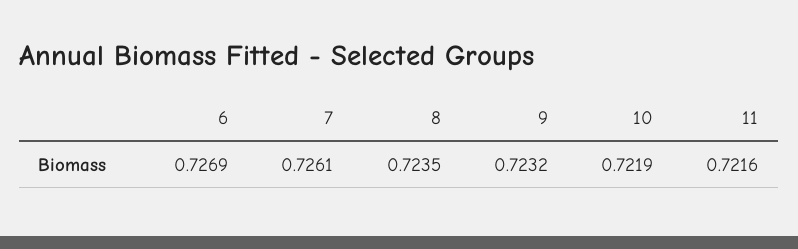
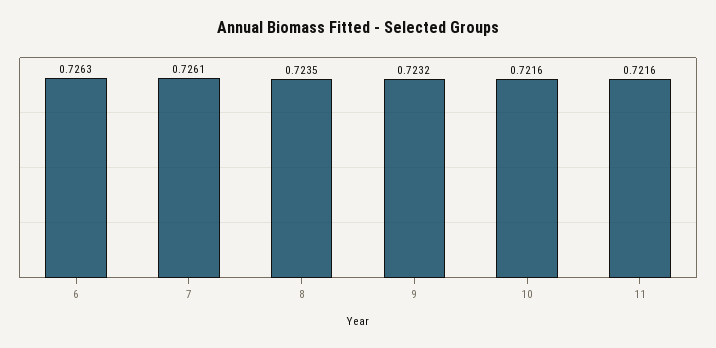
  {
-   "6": 0.7269,
+   "6": 0.7263,
    "7": 0.7261,
    "8": 0.7235,
    "9": 0.7232,
-   "10": 0.7219,
+   "10": 0.7216,
    "11": 0.7216
  }

